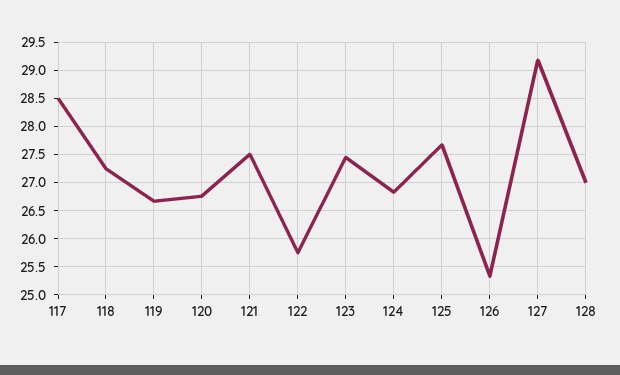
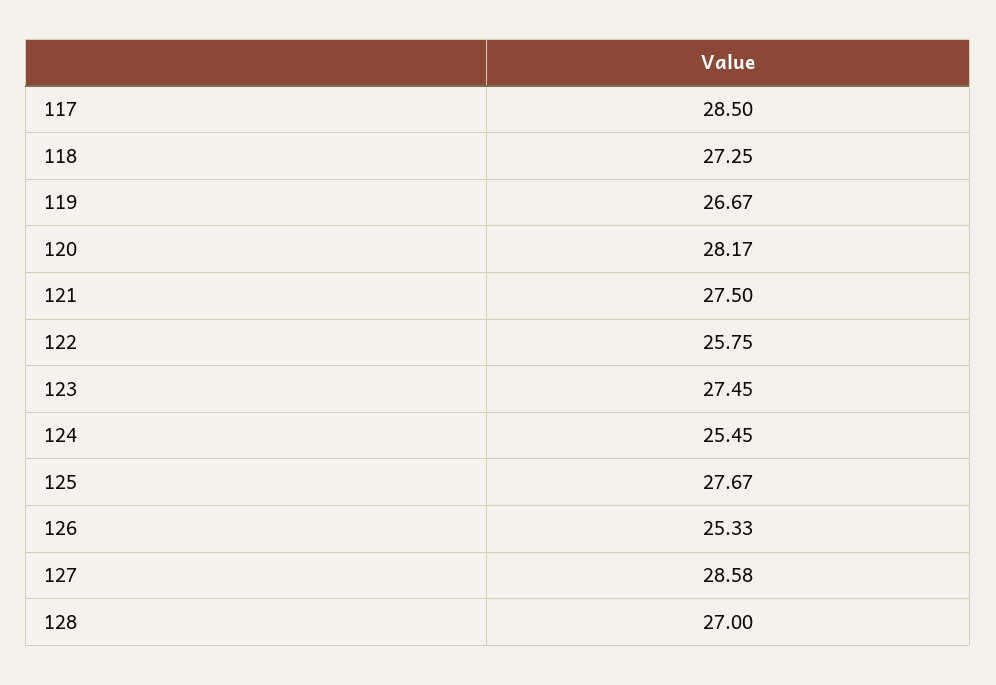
  {
    "117": 28.5,
    "118": 27.25,
    "119": 26.67,
-   "120": 26.75,
+   "120": 28.17,
    "121": 27.5,
    "122": 25.75,
    "123": 27.45,
-   "124": 26.75,
+   "124": 25.45,
    "125": 27.67,
    "126": 25.33,
-   "127": 29.25,
+   "127": 28.58,
    "128": 27
  }

